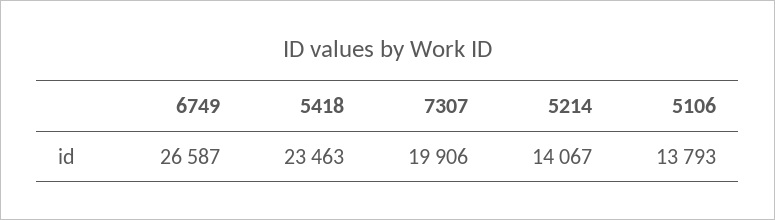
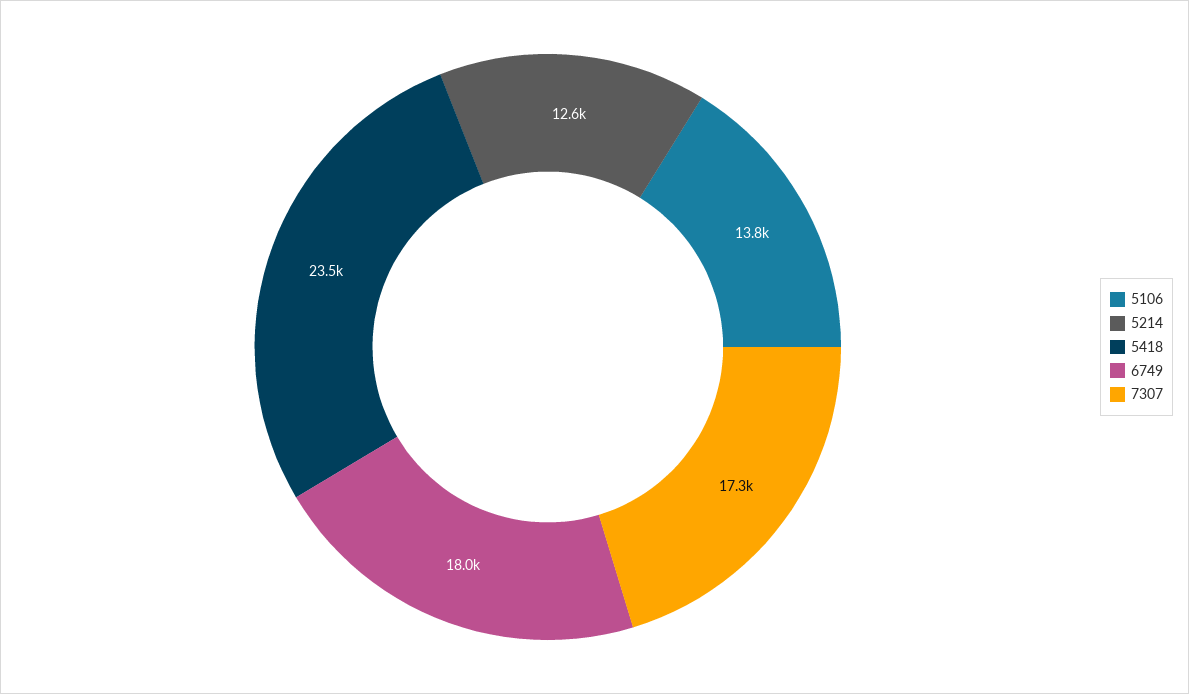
  {
-   "6749": 26587,
+   "6749": 18000,
    "5418": 23463,
-   "7307": 19906,
+   "7307": 17300,
-   "5214": 14067,
+   "5214": 12600,
    "5106": 13793
  }

